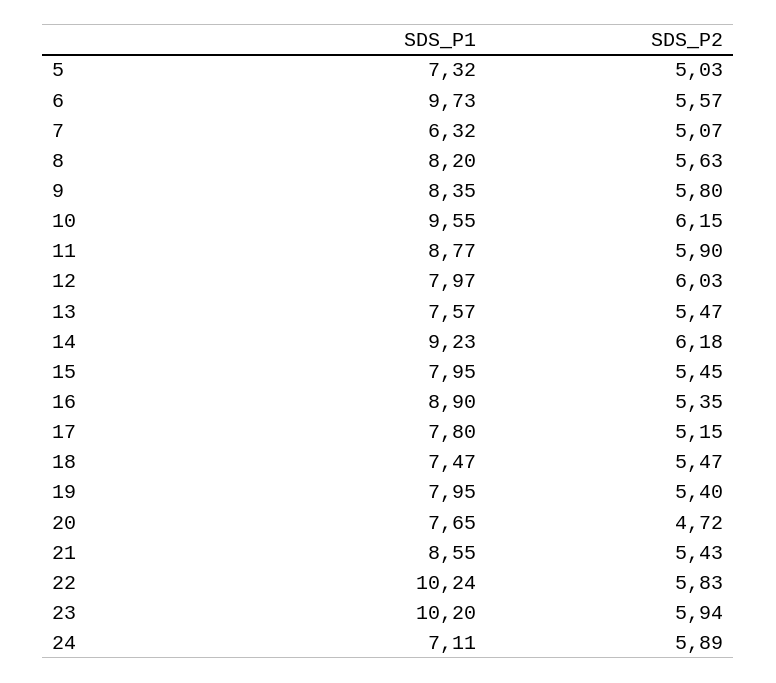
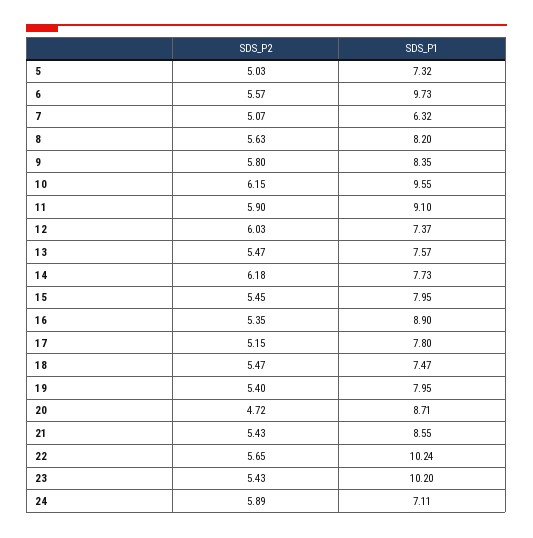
  {
    "SDS_P1": {
      "5": 7.32,
      "6": 9.73,
      "7": 6.32,
      "8": 8.2,
      "9": 8.35,
      "10": 9.55,
-     "11": 8.77,
+     "11": 9.1,
-     "12": 7.97,
+     "12": 7.37,
      "13": 7.57,
-     "14": 9.23,
+     "14": 7.73,
      "15": 7.95,
      "16": 8.9,
      "17": 7.8,
      "18": 7.47,
      "19": 7.95,
-     "20": 7.65,
+     "20": 8.71,
      "21": 8.55,
      "22": 10.24,
      "23": 10.2,
      "24": 7.11
    },
    "SDS_P2": {
      "5": 5.03,
      "6": 5.57,
      "7": 5.07,
      "8": 5.63,
      "9": 5.8,
      "10": 6.15,
      "11": 5.9,
      "12": 6.03,
      "13": 5.47,
      "14": 6.18,
      "15": 5.45,
      "16": 5.35,
      "17": 5.15,
      "18": 5.47,
      "19": 5.4,
      "20": 4.72,
      "21": 5.43,
-     "22": 5.83,
+     "22": 5.65,
-     "23": 5.94,
+     "23": 5.43,
      "24": 5.89
    }
  }

